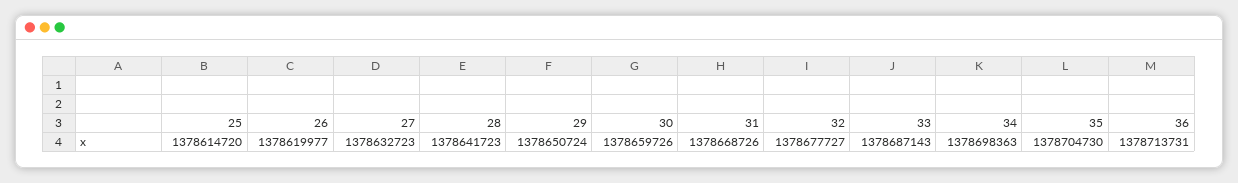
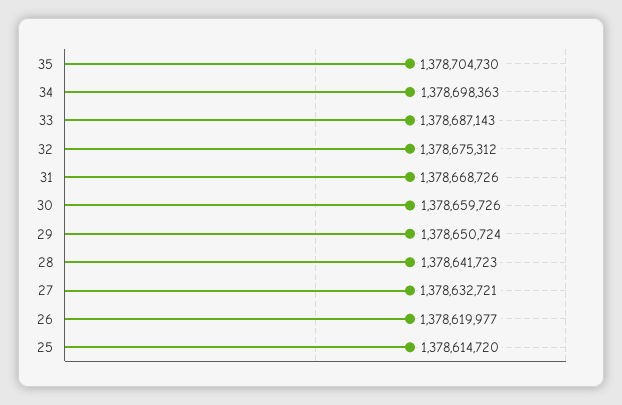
  {
    "25": 1378614720,
    "26": 1378619977,
-   "27": 1378632723,
+   "27": 1378632721,
    "28": 1378641723,
    "29": 1378650724,
    "30": 1378659726,
    "31": 1378668726,
-   "32": 1378677727,
+   "32": 1378675312,
    "33": 1378687143,
    "34": 1378698363,
-   "35": 1378704730,
+   "35": 1378704730
-   "36": 1378713731
  }

